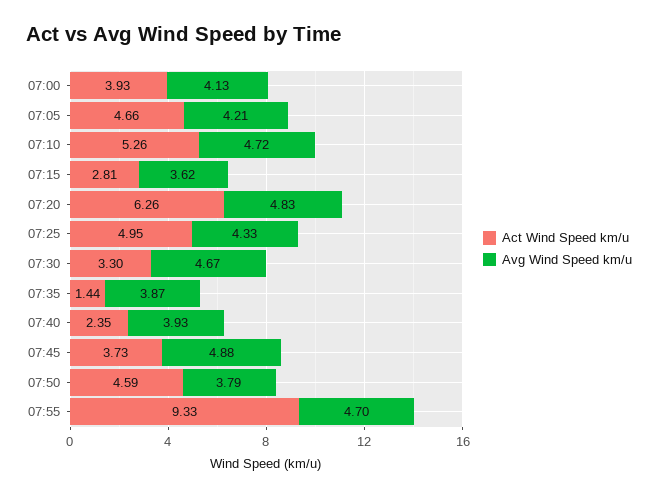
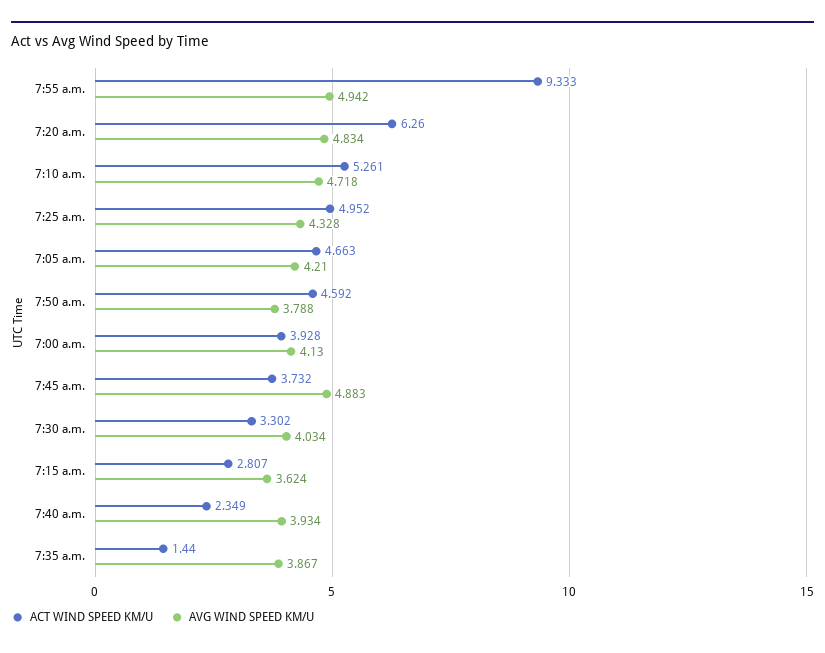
  {
    "Act Wind Speed km/u": {
      "07:00": 3.928,
      "07:05": 4.663,
      "07:10": 5.261,
      "07:15": 2.807,
      "07:20": 6.26,
      "07:25": 4.952,
      "07:30": 3.302,
      "07:35": 1.44,
      "07:40": 2.349,
      "07:45": 3.732,
      "07:50": 4.592,
      "07:55": 9.333
    },
    "Avg Wind Speed km/u": {
      "07:00": 4.13,
      "07:05": 4.21,
      "07:10": 4.718,
      "07:15": 3.624,
      "07:20": 4.834,
      "07:25": 4.328,
-     "07:30": 4.67,
+     "07:30": 4.034,
      "07:35": 3.867,
      "07:40": 3.934,
      "07:45": 4.883,
      "07:50": 3.788,
-     "07:55": 4.7
+     "07:55": 4.942
    }
  }

